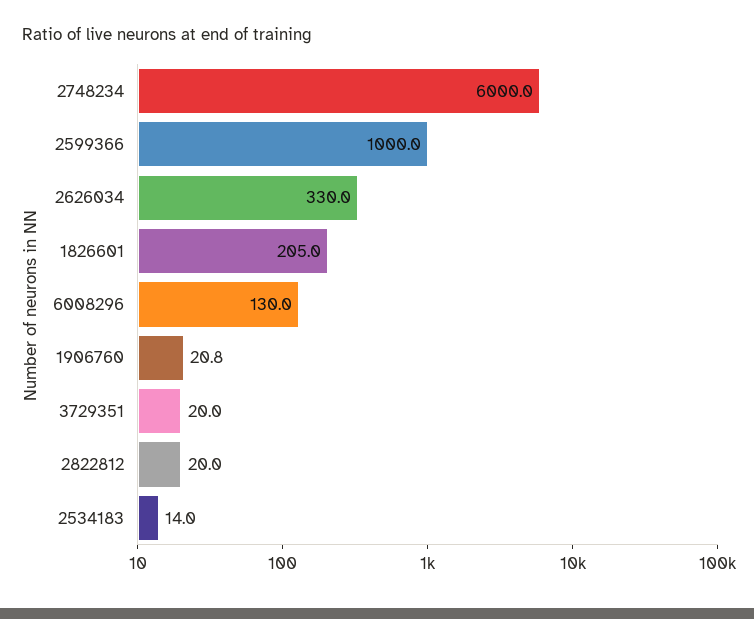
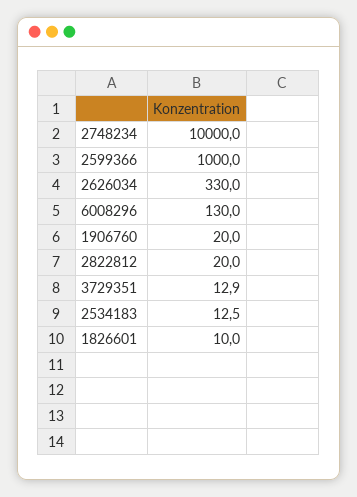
  {
-   "2748234": 6000,
+   "2748234": 10000,
    "2599366": 1000,
    "2626034": 330,
-   "1826601": 205,
+   "1826601": 10,
    "6008296": 130,
-   "1906760": 20.8,
+   "1906760": 20,
-   "3729351": 20,
+   "3729351": 12.9,
    "2822812": 20,
-   "2534183": 14
+   "2534183": 12.5
  }

